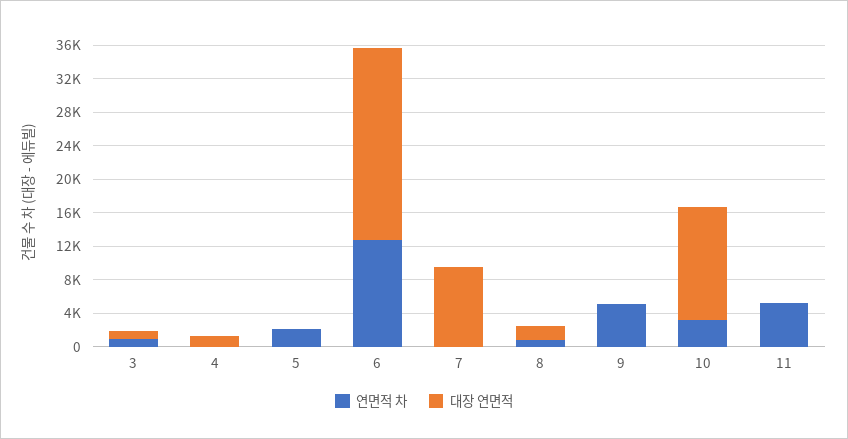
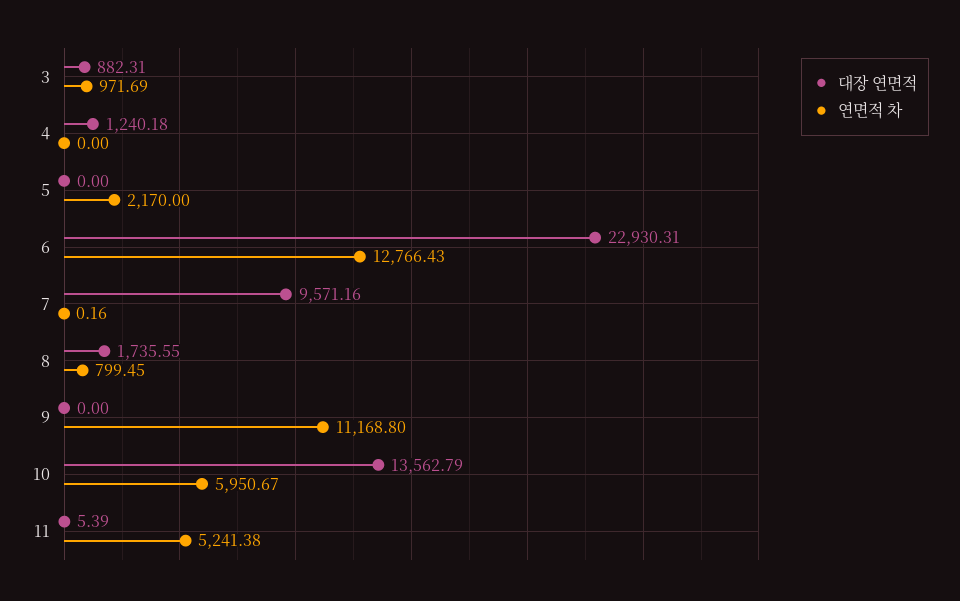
  {
    "연면적 차": {
      "3": 971.69,
      "4": 0,
      "5": 2170,
      "6": 12766.43,
      "7": 0.16,
      "8": 799.45,
-     "9": 5000,
+     "9": 11168.8,
-     "10": 3000,
+     "10": 5950.67,
      "11": 5241.38
    },
    "대장 연면적": {
      "3": 882.31,
      "4": 1240.18,
      "5": 0,
      "6": 22930.31,
      "7": 9571.16,
      "8": 1735.55,
      "9": 0,
      "10": 13562.79,
      "11": 5.39
    }
  }

